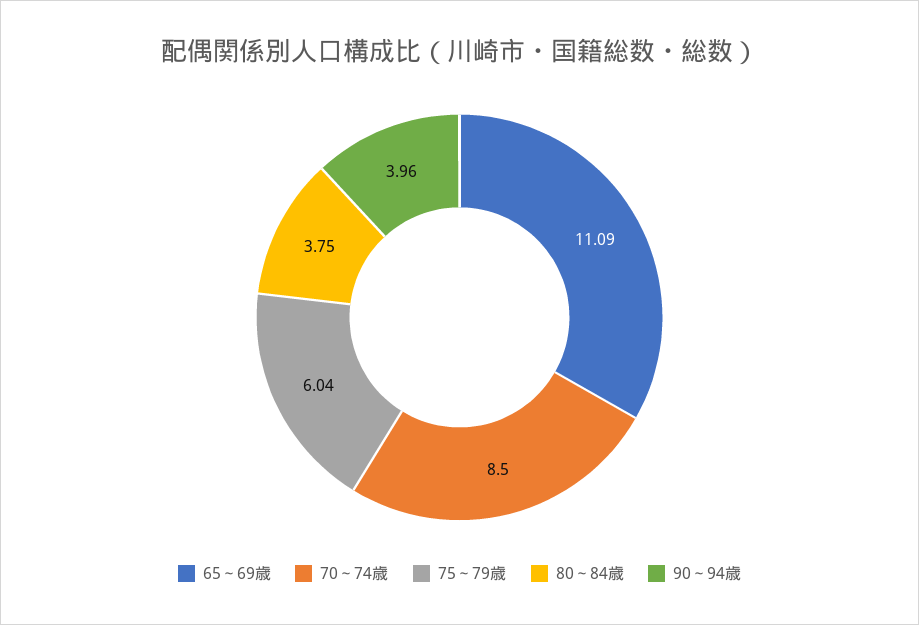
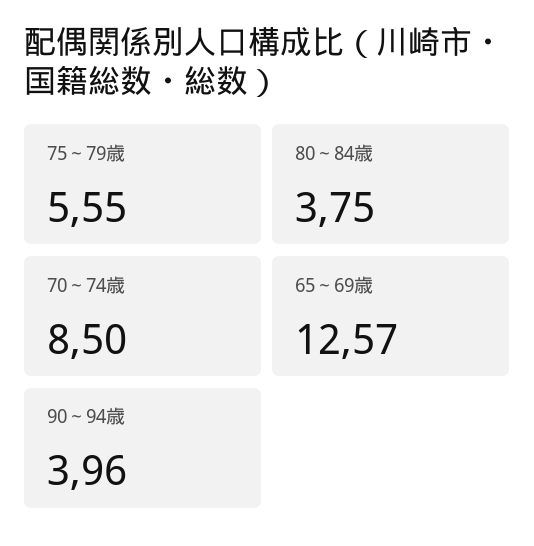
  {
-   "65～69歳": 11.09,
+   "65～69歳": 12.57,
    "70～74歳": 8.5,
-   "75～79歳": 6.04,
+   "75～79歳": 5.55,
    "80～84歳": 3.75,
    "90～94歳": 3.96
  }

